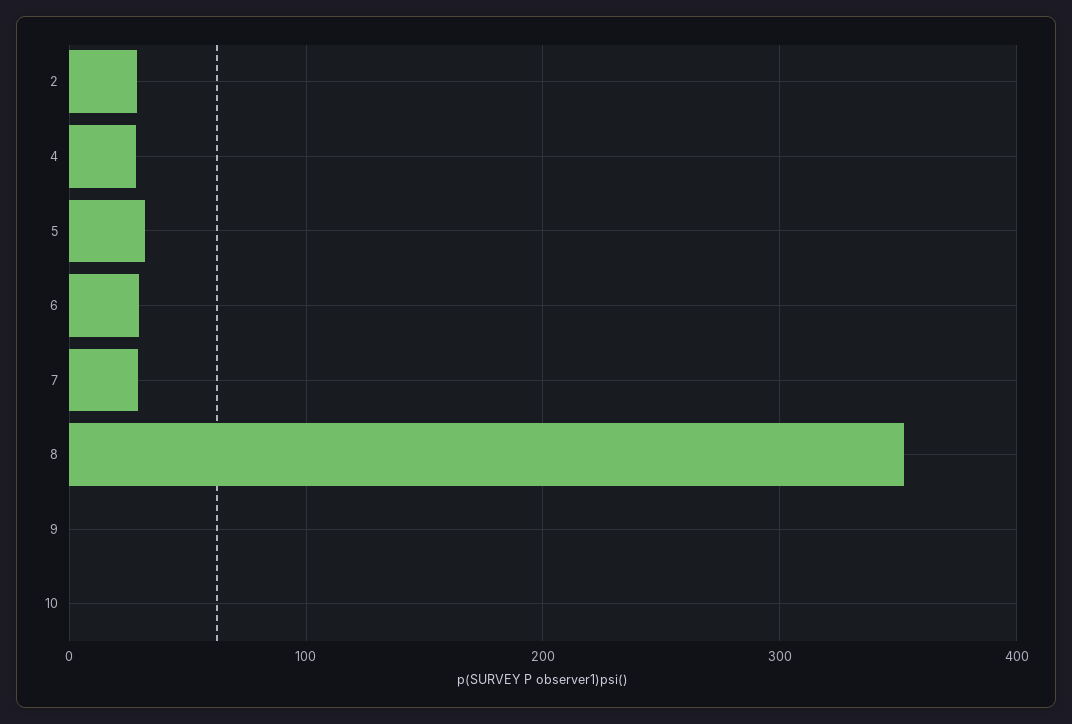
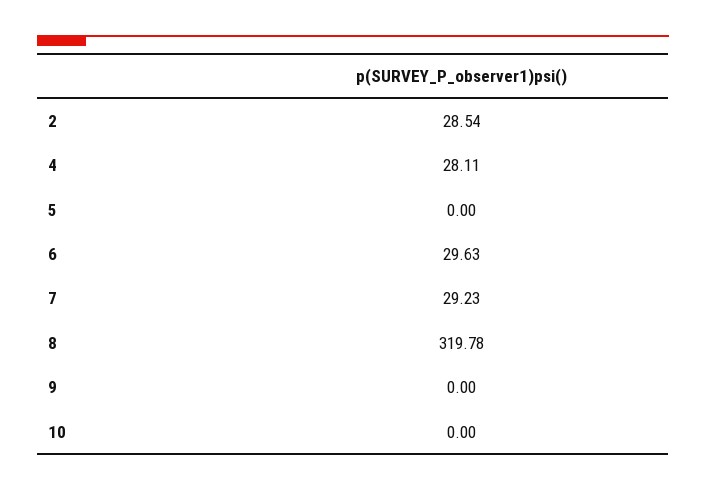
  {
    "2": 28.54,
    "4": 28.11,
-   "5": 30,
+   "5": 0,
    "6": 29.63,
    "7": 29.23,
-   "8": 350,
+   "8": 319.78,
    "9": 0,
    "10": 0
  }

